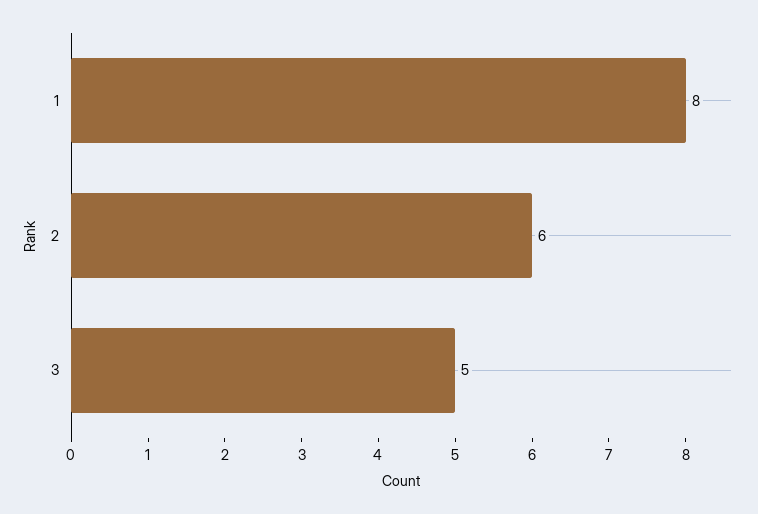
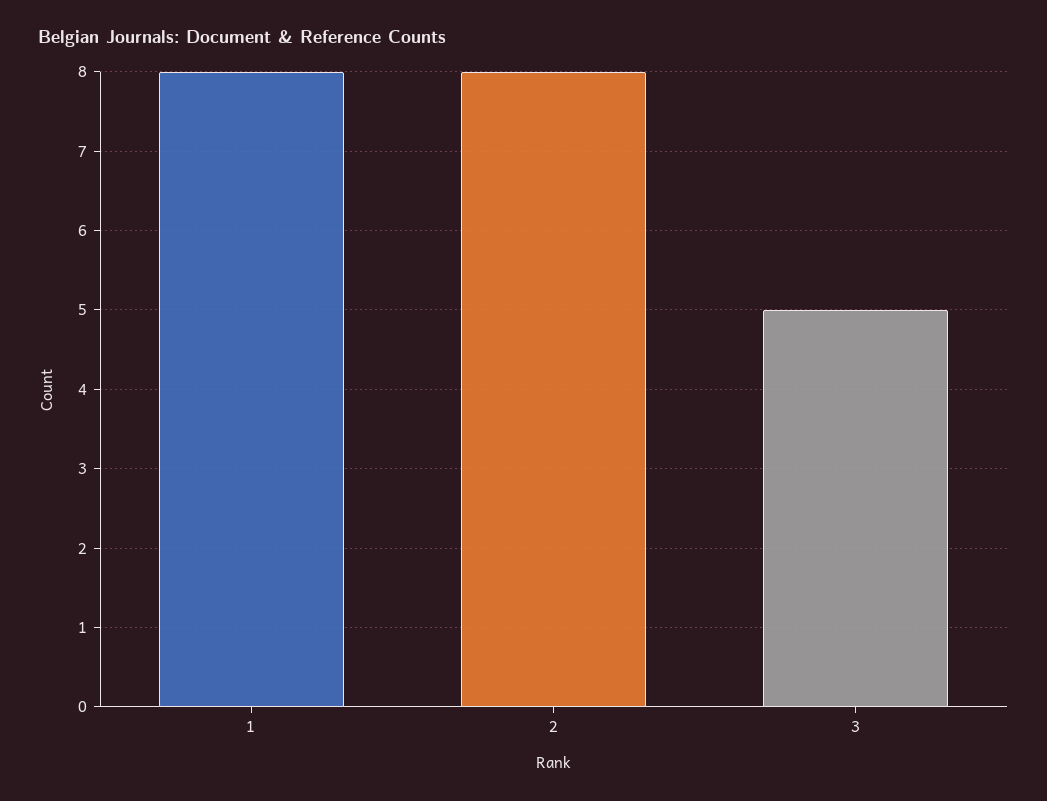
  {
    "1": 8,
-   "2": 6,
+   "2": 8,
    "3": 5
  }

